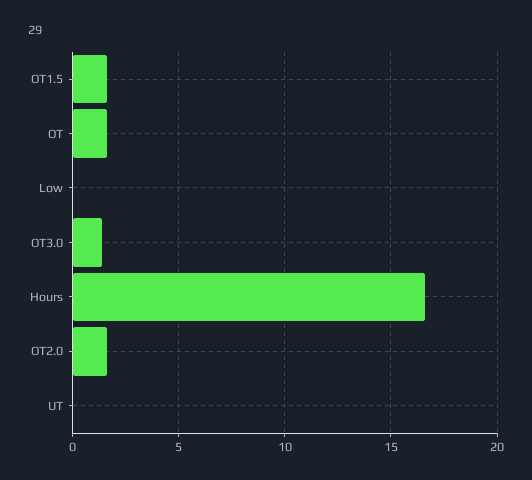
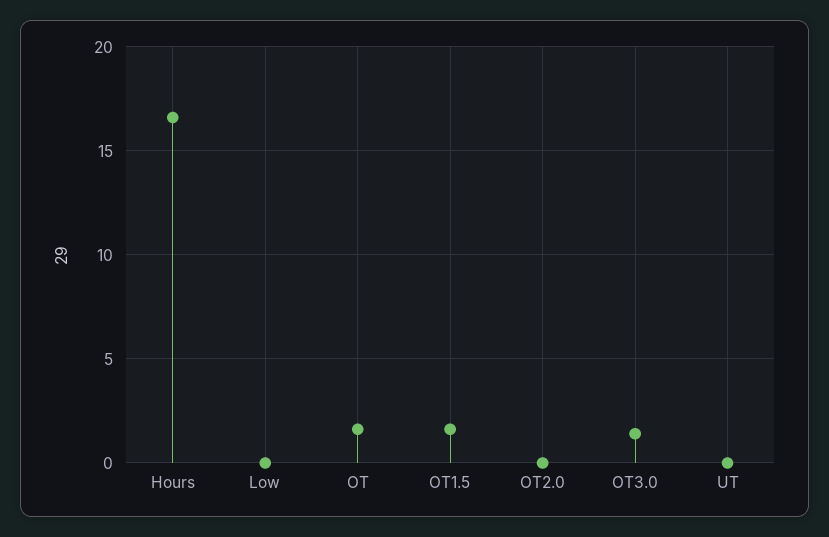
  {
    "OT1.5": 1.5,
    "OT": 1.5,
    "Low": 0,
    "OT3.0": 1.5,
    "Hours": 16.5,
-   "OT2.0": 1.5,
+   "OT2.0": 0,
    "UT": 0
  }

